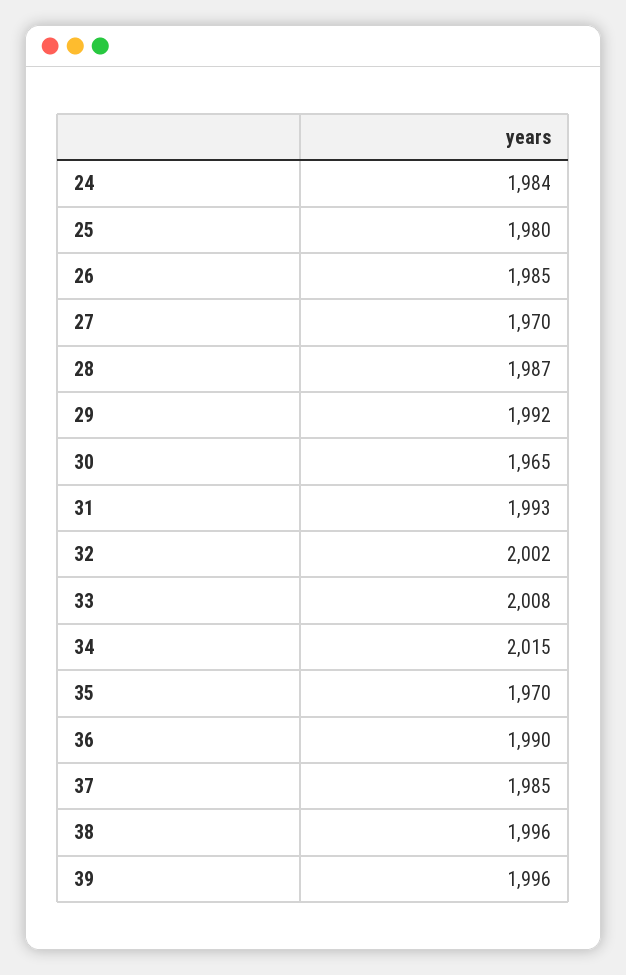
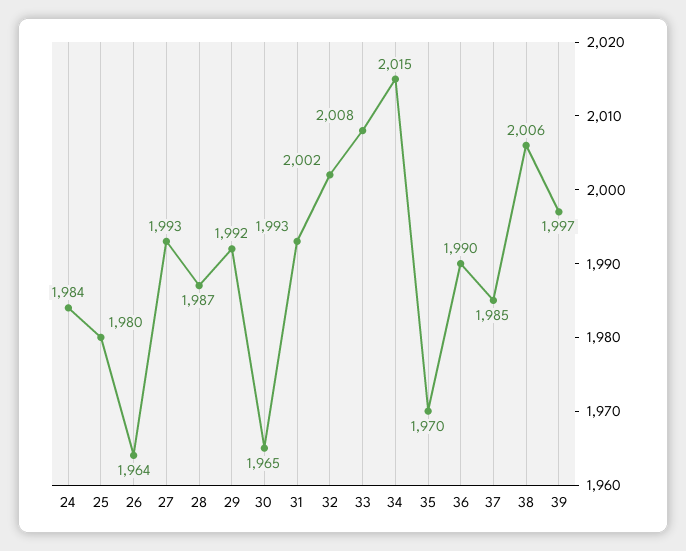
  {
    "24": 1984,
    "25": 1980,
-   "26": 1985,
+   "26": 1964,
-   "27": 1970,
+   "27": 1993,
    "28": 1987,
    "29": 1992,
    "30": 1965,
    "31": 1993,
    "32": 2002,
    "33": 2008,
    "34": 2015,
    "35": 1970,
    "36": 1990,
    "37": 1985,
-   "38": 1996,
+   "38": 2006,
-   "39": 1996
+   "39": 1997
  }

